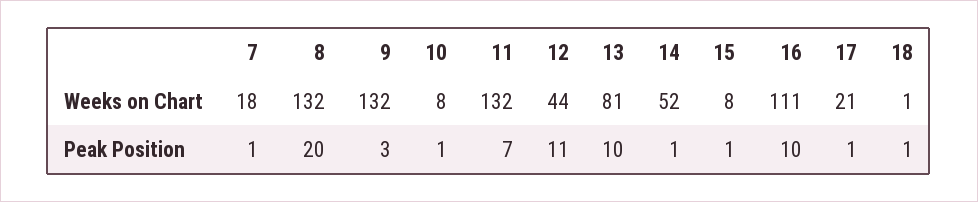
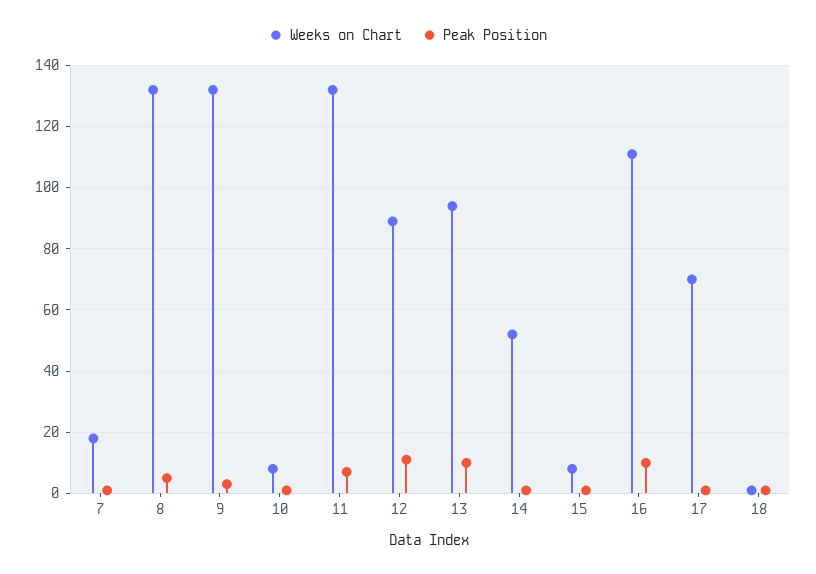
  {
    "Weeks on Chart": {
      "7": 18,
      "8": 132,
      "9": 132,
      "10": 8,
      "11": 132,
-     "12": 44,
+     "12": 90,
-     "13": 81,
+     "13": 95,
      "14": 52,
      "15": 8,
      "16": 111,
-     "17": 21,
+     "17": 70,
      "18": 1
    },
    "Peak Position": {
      "7": 1,
-     "8": 20,
+     "8": 5,
      "9": 3,
      "10": 1,
      "11": 7,
      "12": 11,
      "13": 10,
      "14": 1,
      "15": 1,
      "16": 10,
      "17": 1,
      "18": 1
    }
  }

